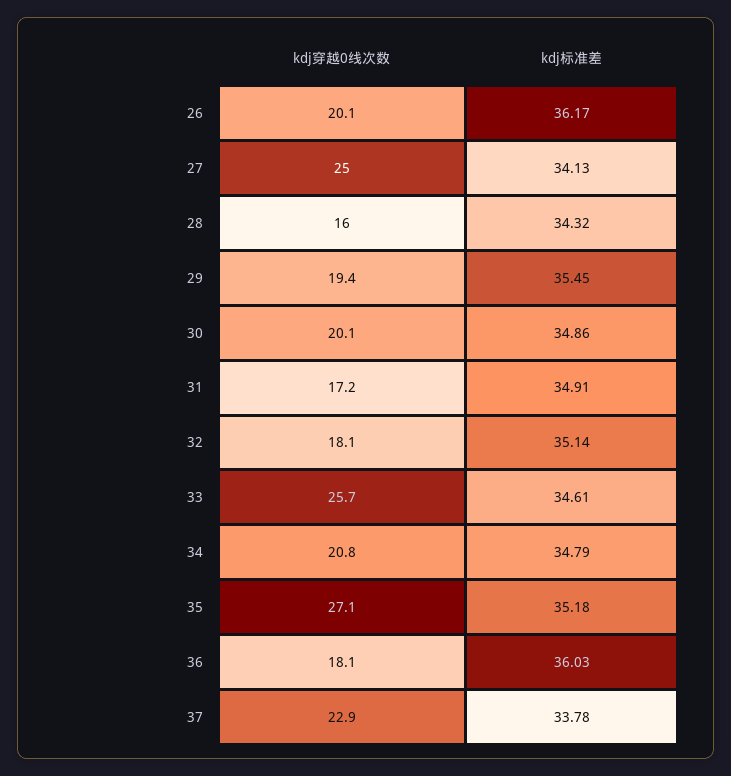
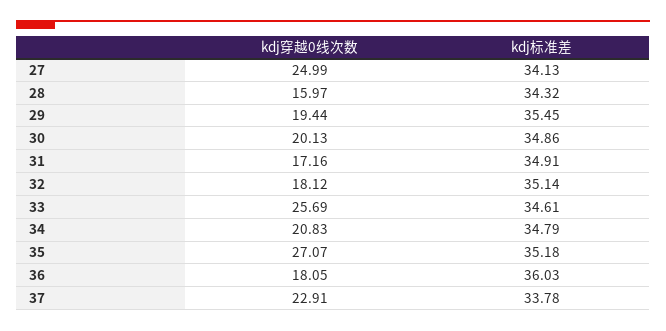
  {
    "kdj穿越0线次数": {
-     "26": 20.1,
      "27": 24.99,
      "28": 15.97,
      "29": 19.44,
      "30": 20.13,
      "31": 17.16,
      "32": 18.12,
      "33": 25.69,
      "34": 20.83,
      "35": 27.07,
      "36": 18.05,
      "37": 22.91
    },
    "kdj标准差": {
-     "26": 36.17,
      "27": 34.13,
      "28": 34.32,
      "29": 35.45,
      "30": 34.86,
      "31": 34.91,
      "32": 35.14,
      "33": 34.61,
      "34": 34.79,
      "35": 35.18,
      "36": 36.03,
      "37": 33.78
    }
  }

